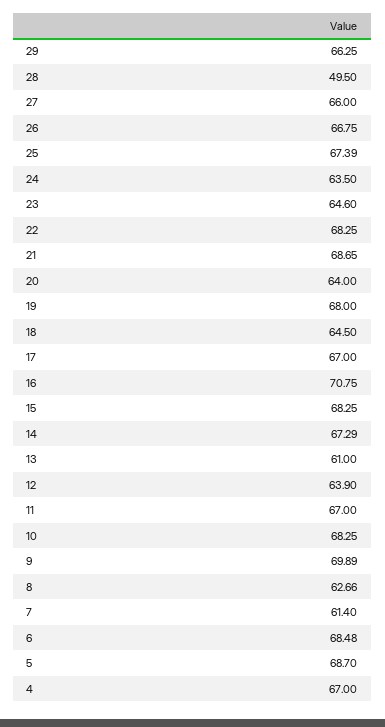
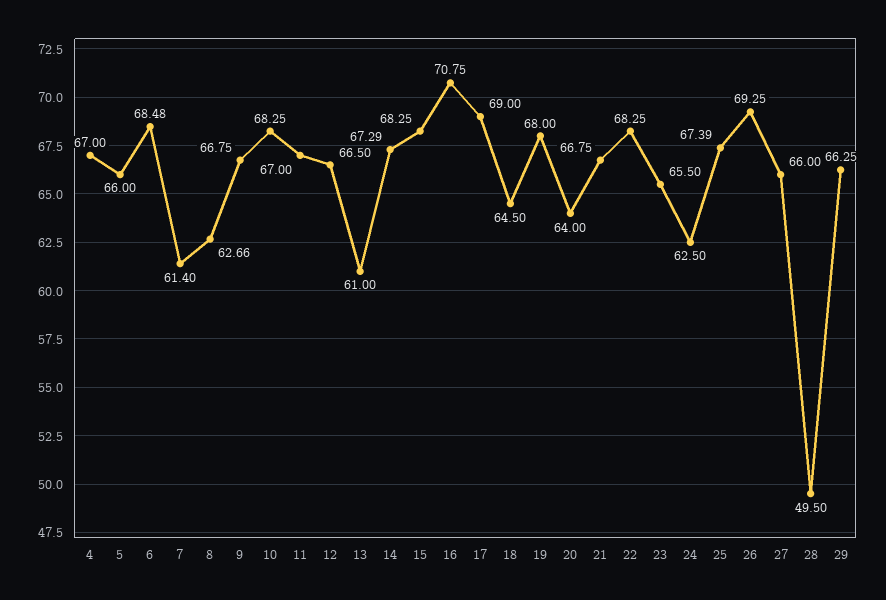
  {
    "29": 66.25,
    "28": 49.5,
    "27": 66,
-   "26": 66.75,
+   "26": 69.25,
    "25": 67.39,
-   "24": 63.5,
+   "24": 62.5,
-   "23": 64.6,
+   "23": 65.5,
    "22": 68.25,
-   "21": 68.65,
+   "21": 66.75,
    "20": 64,
    "19": 68,
    "18": 64.5,
-   "17": 67,
+   "17": 69,
    "16": 70.75,
    "15": 68.25,
    "14": 67.29,
    "13": 61,
-   "12": 63.9,
+   "12": 66.5,
    "11": 67,
    "10": 68.25,
-   "9": 69.89,
+   "9": 66.75,
    "8": 62.66,
    "7": 61.4,
    "6": 68.48,
-   "5": 68.7,
+   "5": 66,
    "4": 67
  }

